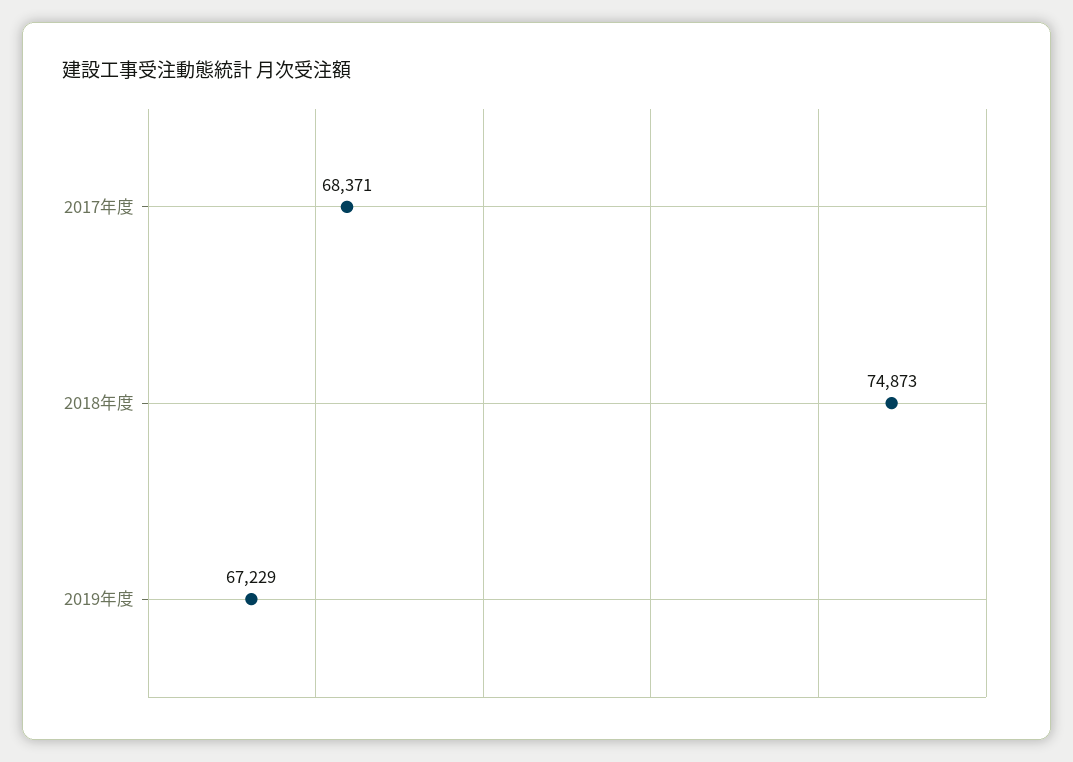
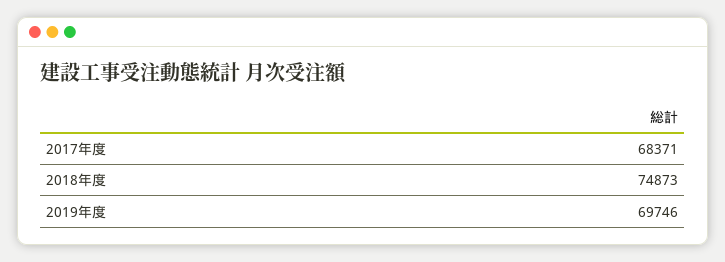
  {
    "2017年度": 68371,
    "2018年度": 74873,
-   "2019年度": 67229
+   "2019年度": 69746
  }

